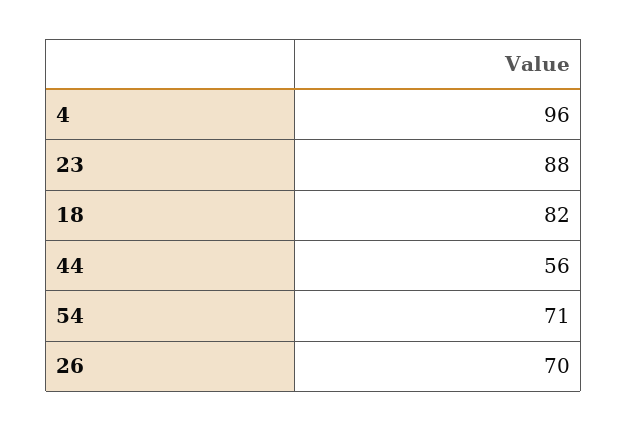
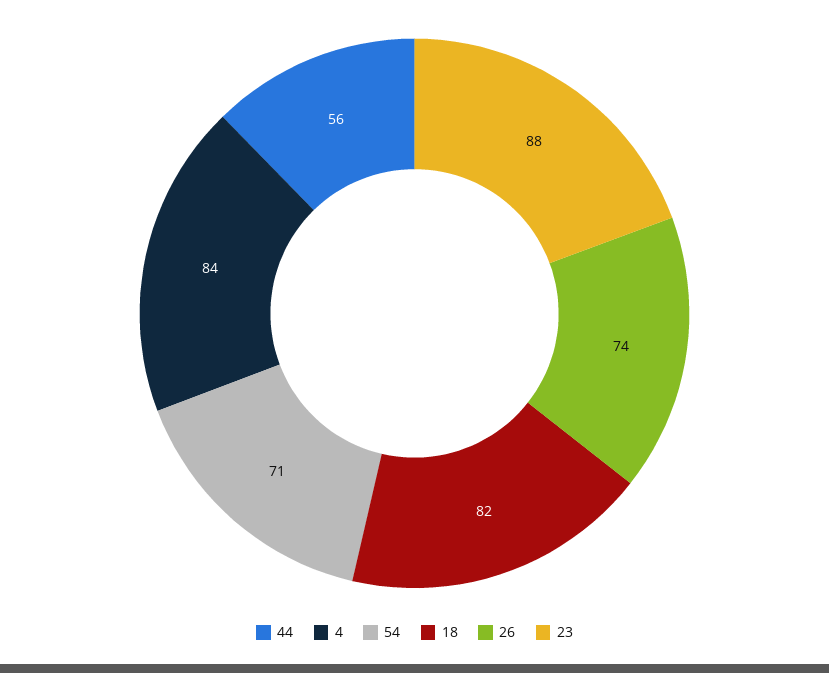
  {
-   "4": 96,
+   "4": 84,
    "23": 88,
    "18": 82,
    "44": 56,
    "54": 71,
-   "26": 70
+   "26": 74
  }

